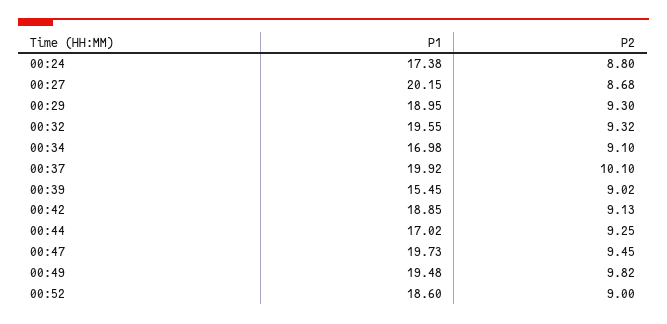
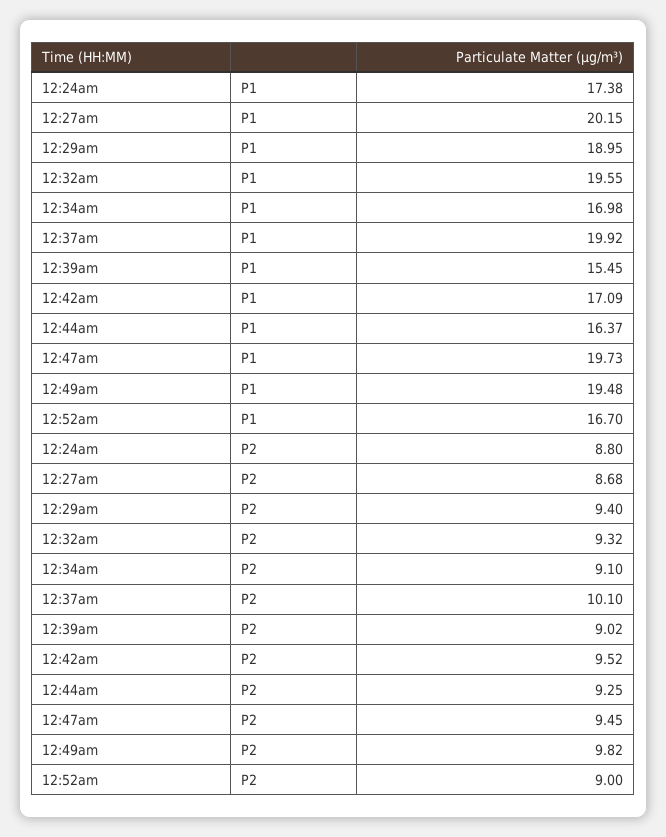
  {
    "P1": {
      "00:24": 17.38,
      "00:27": 20.15,
      "00:29": 18.95,
      "00:32": 19.55,
      "00:34": 16.98,
      "00:37": 19.92,
      "00:39": 15.45,
-     "00:42": 18.85,
+     "00:42": 17.09,
-     "00:44": 17.02,
+     "00:44": 16.37,
      "00:47": 19.73,
      "00:49": 19.48,
-     "00:52": 18.6
+     "00:52": 16.7
    },
    "P2": {
      "00:24": 8.8,
      "00:27": 8.68,
-     "00:29": 9.3,
+     "00:29": 9.4,
      "00:32": 9.32,
      "00:34": 9.1,
      "00:37": 10.1,
      "00:39": 9.02,
-     "00:42": 9.13,
+     "00:42": 9.52,
      "00:44": 9.25,
      "00:47": 9.45,
      "00:49": 9.82,
      "00:52": 9
    }
  }

